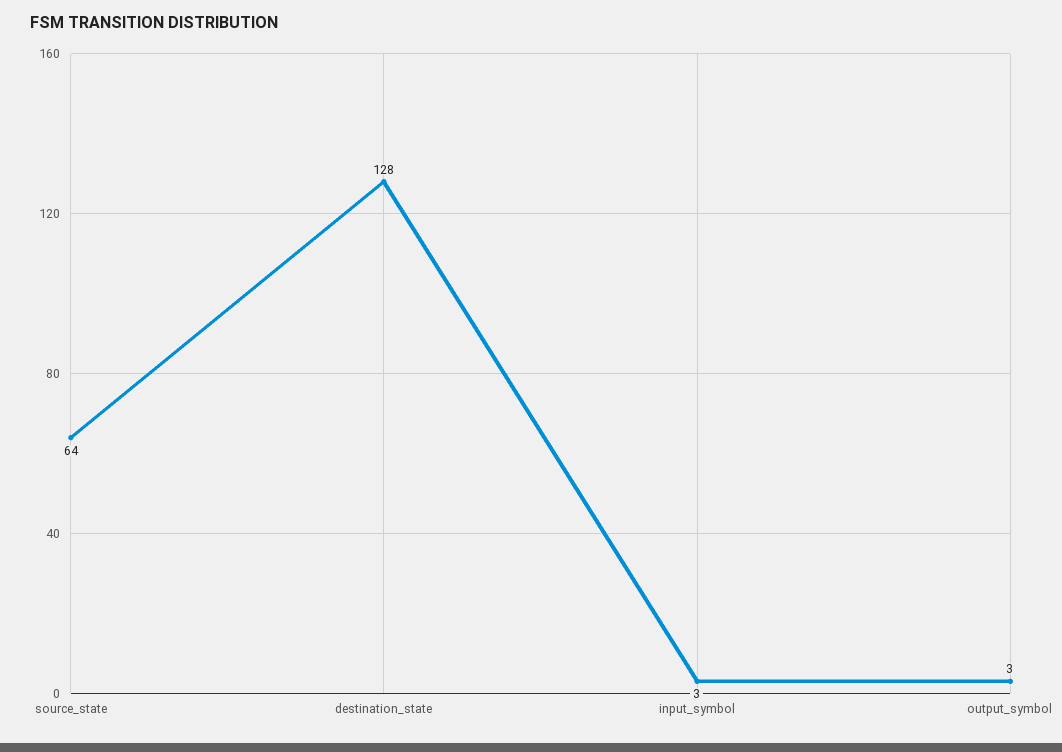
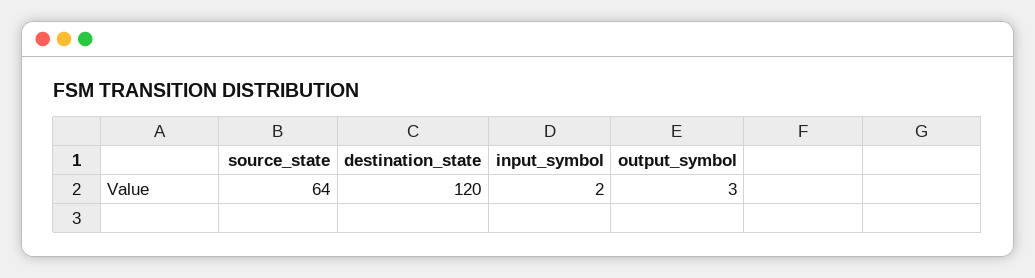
  {
    "source_state": 64,
-   "destination_state": 128,
+   "destination_state": 120,
-   "input_symbol": 3,
+   "input_symbol": 2,
    "output_symbol": 3
  }

